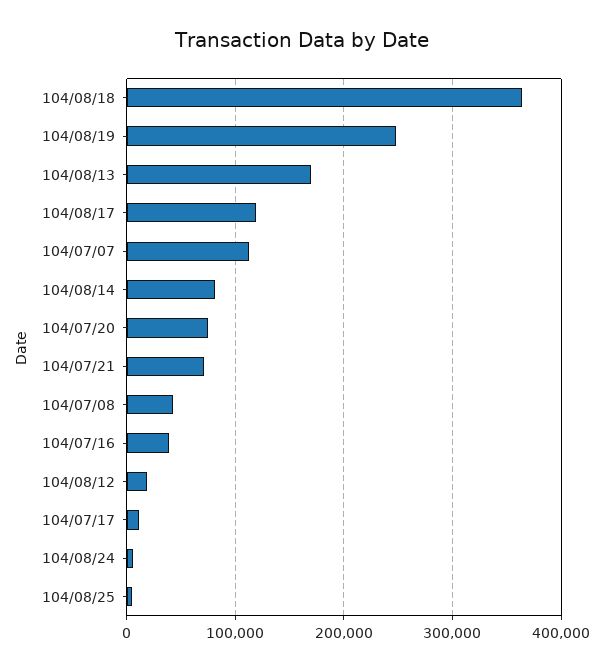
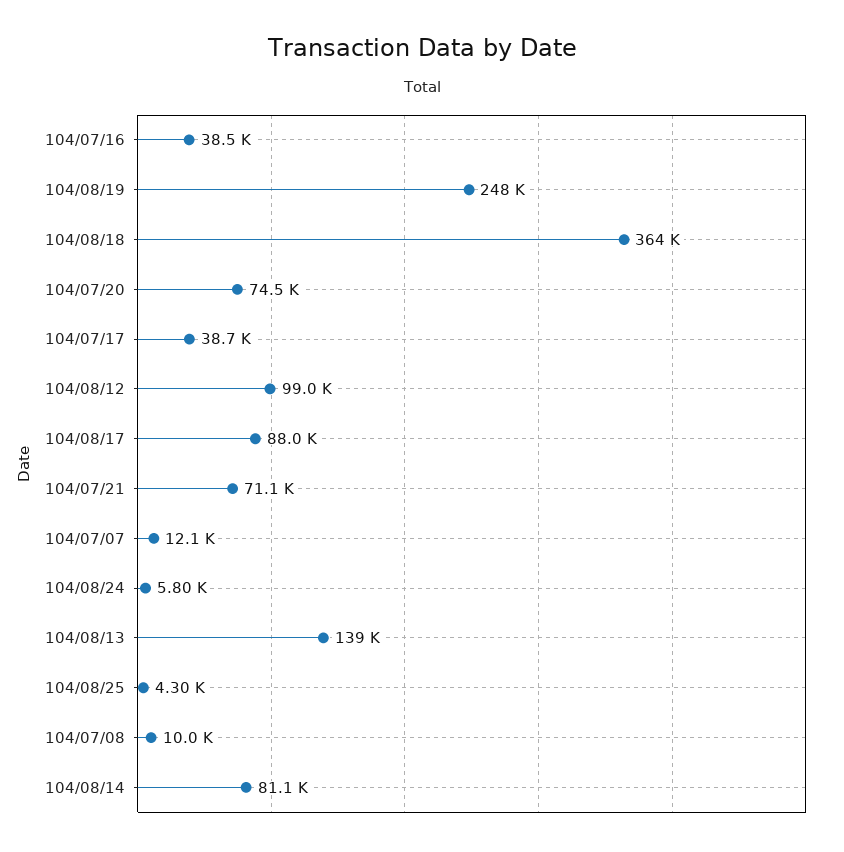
  {
    "104/08/18": 364000,
    "104/08/19": 248000,
-   "104/08/13": 170000,
+   "104/08/13": 139000,
-   "104/08/17": 120000,
+   "104/08/17": 88000,
-   "104/07/07": 110000,
+   "104/07/07": 12100,
    "104/08/14": 81100,
    "104/07/20": 74500,
    "104/07/21": 71100,
-   "104/07/08": 40000,
+   "104/07/08": 10000,
    "104/07/16": 38500,
-   "104/08/12": 20000,
+   "104/08/12": 99000,
-   "104/07/17": 10000,
+   "104/07/17": 38700,
    "104/08/24": 5800,
    "104/08/25": 4300
  }

